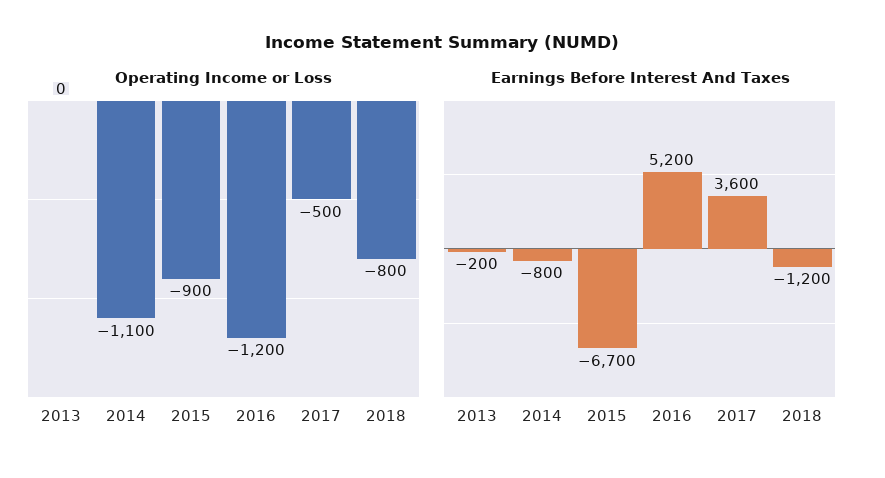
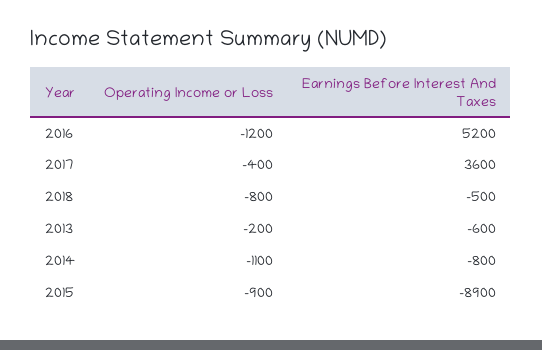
  {
    "Operating Income or Loss": {
-     "2013": 0,
+     "2013": -200,
      "2014": -1100,
      "2015": -900,
      "2016": -1200,
-     "2017": -500,
+     "2017": -400,
      "2018": -800
    },
    "Earnings Before Interest And Taxes": {
-     "2013": -200,
+     "2013": -600,
      "2014": -800,
-     "2015": -6700,
+     "2015": -8900,
      "2016": 5200,
      "2017": 3600,
-     "2018": -1200
+     "2018": -500
    }
  }

